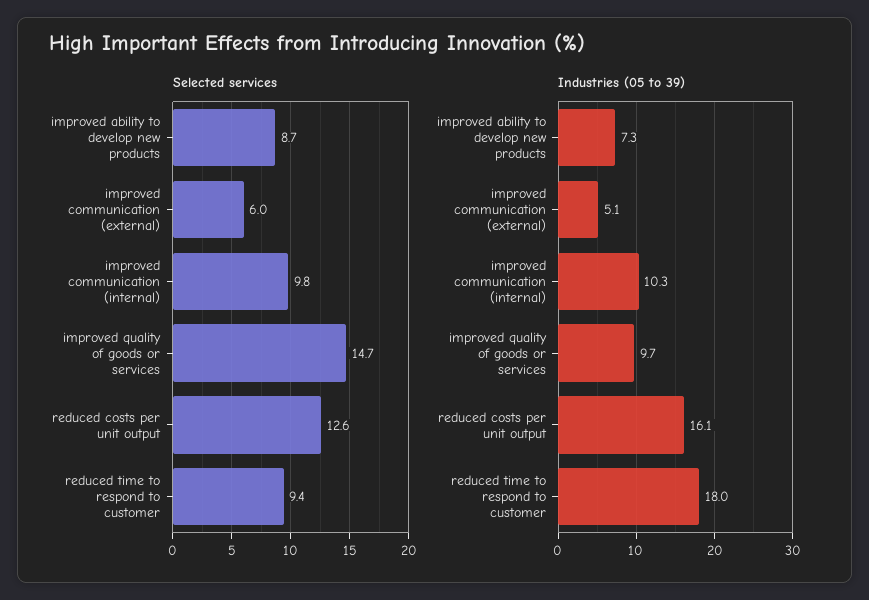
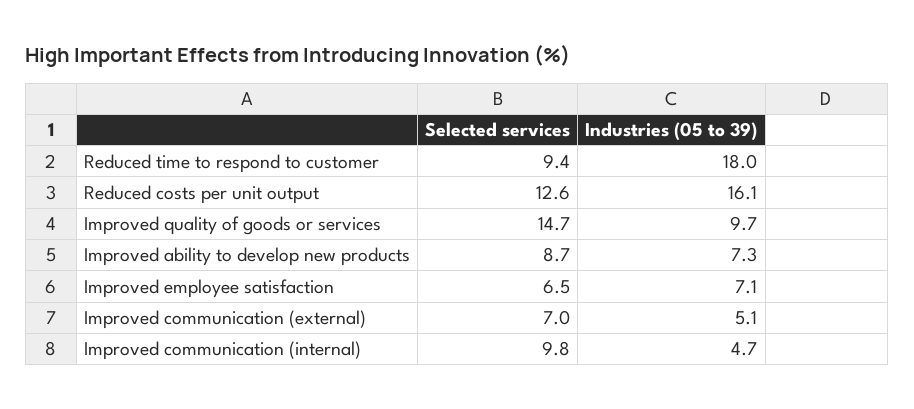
  {
    "Selected services": {
      "improved ability to develop new products": 8.7,
-     "improved communication (external)": 6,
+     "improved communication (external)": 7,
      "improved communication (internal)": 9.8,
      "improved quality of goods or services": 14.7,
      "reduced costs per unit output": 12.6,
-     "reduced time to respond to customer": 9.4
+     "reduced time to respond to customer": 9.4,
+     "Improved employee satisfaction": 6.5
    },
    "Industries (05 to 39)": {
      "improved ability to develop new products": 7.3,
      "improved communication (external)": 5.1,
-     "improved communication (internal)": 10.3,
+     "improved communication (internal)": 4.7,
      "improved quality of goods or services": 9.7,
      "reduced costs per unit output": 16.1,
-     "reduced time to respond to customer": 18
+     "reduced time to respond to customer": 18,
+     "Improved employee satisfaction": 7.1
    }
  }

